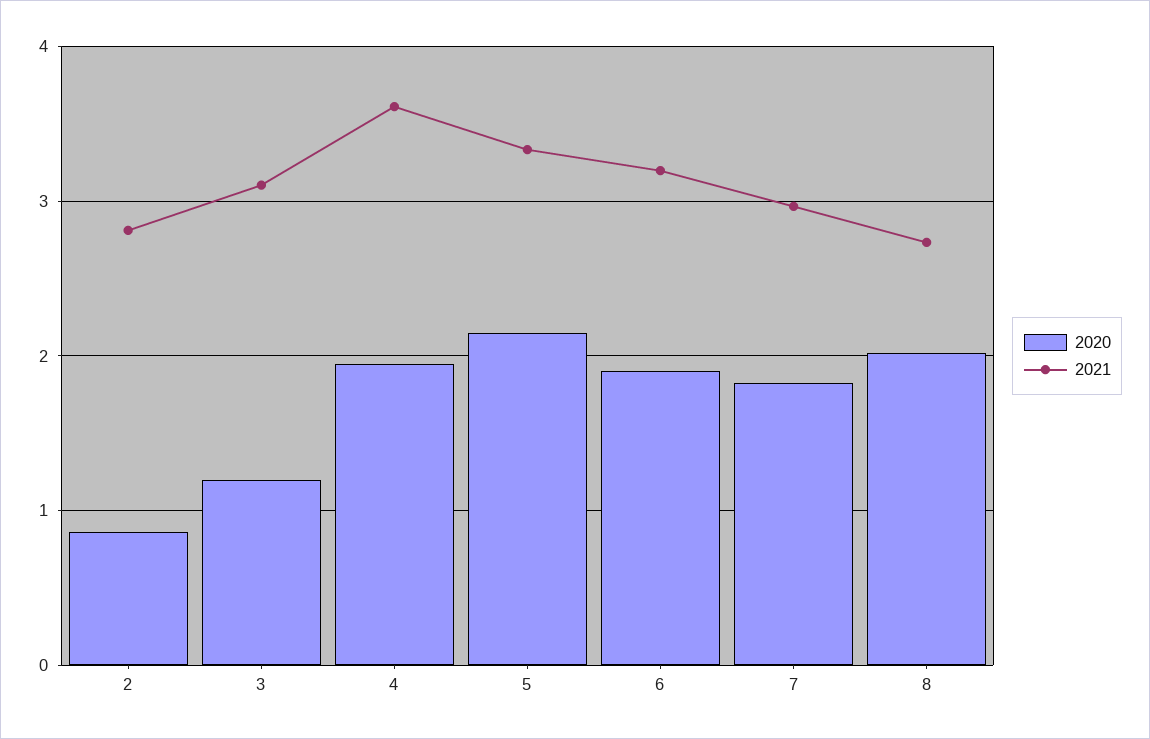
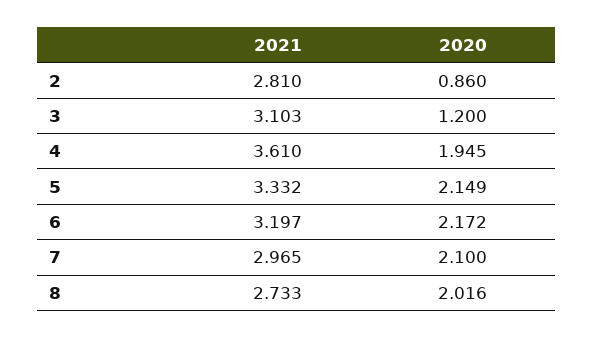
  {
    "2020": {
      "2": 0.86,
      "3": 1.2,
      "4": 1.945,
      "5": 2.149,
-     "6": 1.9,
+     "6": 2.172,
-     "7": 1.8,
+     "7": 2.1,
      "8": 2.016
    },
    "2021": {
      "2": 2.81,
      "3": 3.103,
      "4": 3.61,
      "5": 3.332,
      "6": 3.197,
      "7": 2.965,
      "8": 2.733
    }
  }

